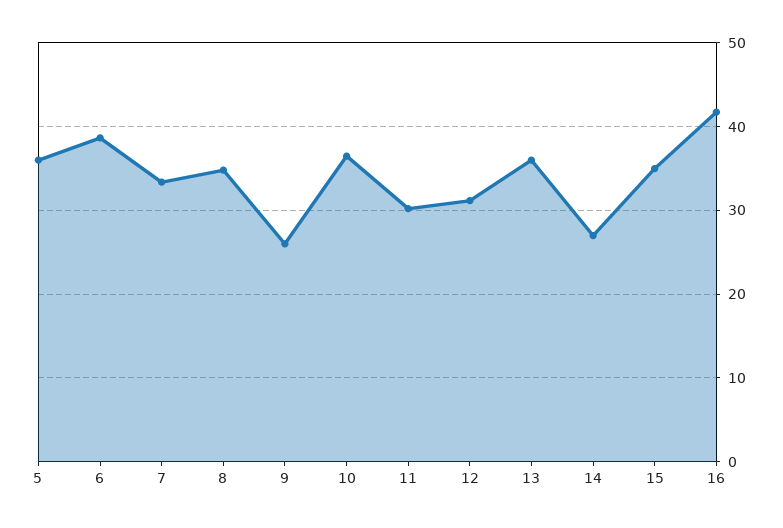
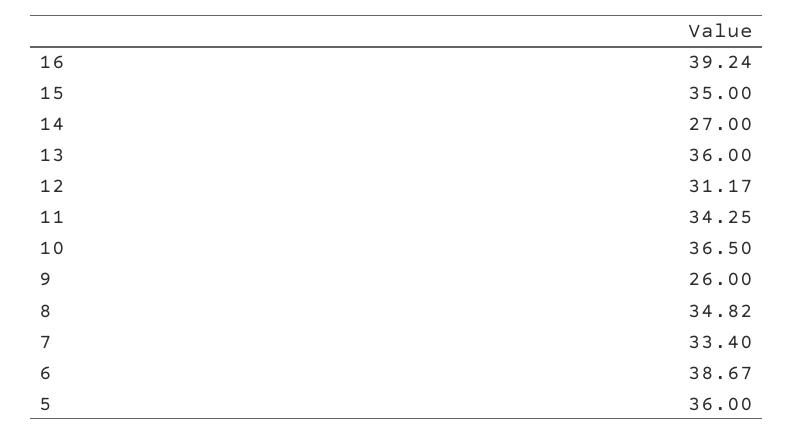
  {
    "5": 36,
    "6": 38.67,
    "7": 33.4,
    "8": 34.82,
    "9": 26,
    "10": 36.5,
-   "11": 30,
+   "11": 34.25,
    "12": 31.17,
    "13": 36,
    "14": 27,
    "15": 35,
-   "16": 42
+   "16": 39.24
  }

